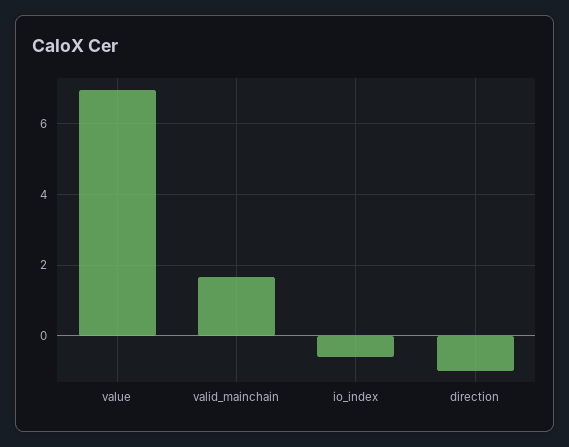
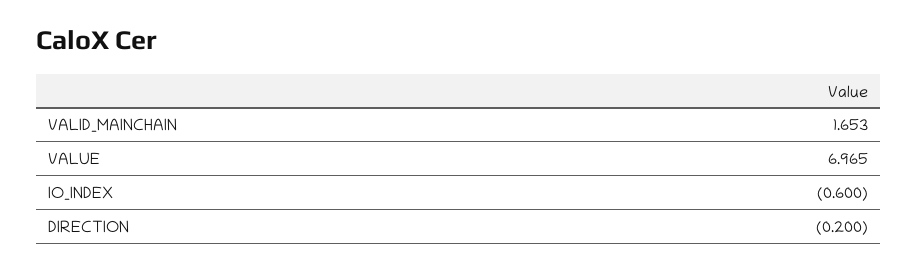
  {
    "value": 6.965,
    "valid_mainchain": 1.653,
    "io_index": -0.6,
-   "direction": -1
+   "direction": -0.2
  }

